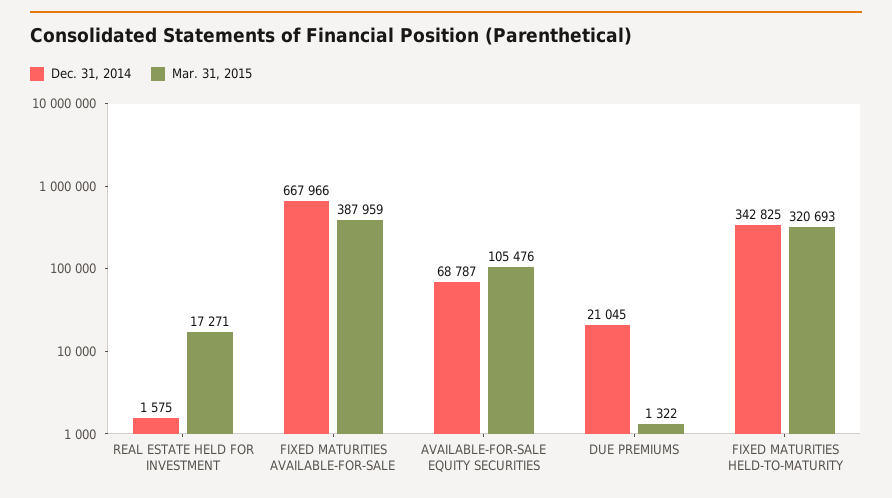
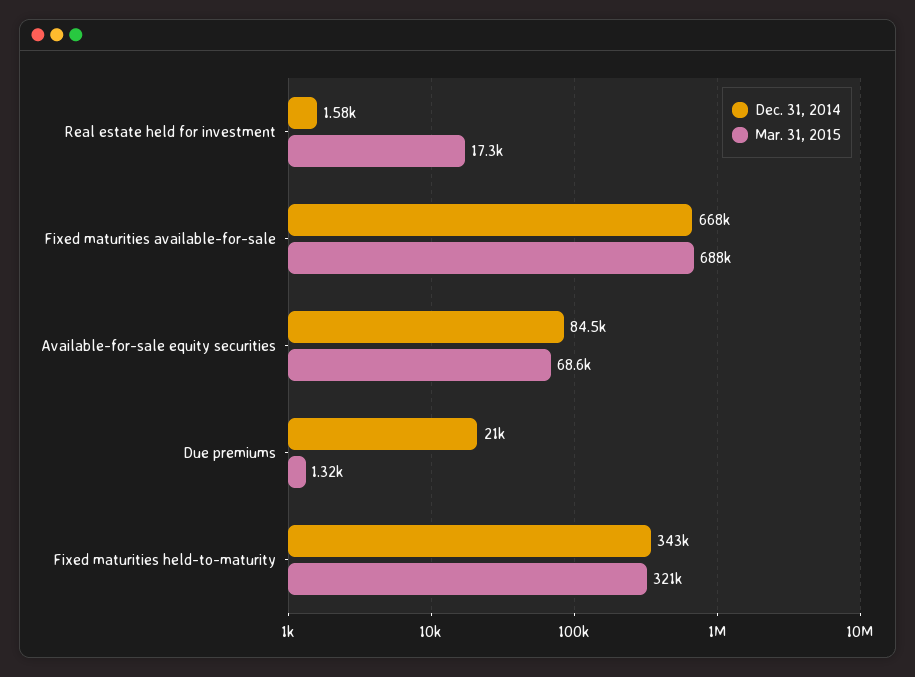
  {
    "Dec. 31, 2014": {
      "REAL ESTATE HELD FOR INVESTMENT": 1575,
      "FIXED MATURITIES AVAILABLE-FOR-SALE": 667966,
-     "AVAILABLE-FOR-SALE EQUITY SECURITIES": 68787,
+     "AVAILABLE-FOR-SALE EQUITY SECURITIES": 84500,
      "DUE PREMIUMS": 21045,
      "FIXED MATURITIES HELD-TO-MATURITY": 342825
    },
    "Mar. 31, 2015": {
      "REAL ESTATE HELD FOR INVESTMENT": 17271,
-     "FIXED MATURITIES AVAILABLE-FOR-SALE": 387959,
+     "FIXED MATURITIES AVAILABLE-FOR-SALE": 688000,
-     "AVAILABLE-FOR-SALE EQUITY SECURITIES": 105476,
+     "AVAILABLE-FOR-SALE EQUITY SECURITIES": 68600,
      "DUE PREMIUMS": 1322,
      "FIXED MATURITIES HELD-TO-MATURITY": 320693
    }
  }

